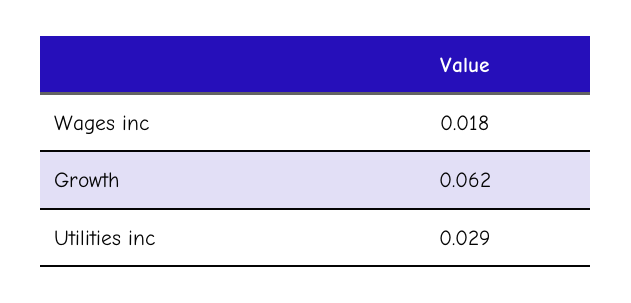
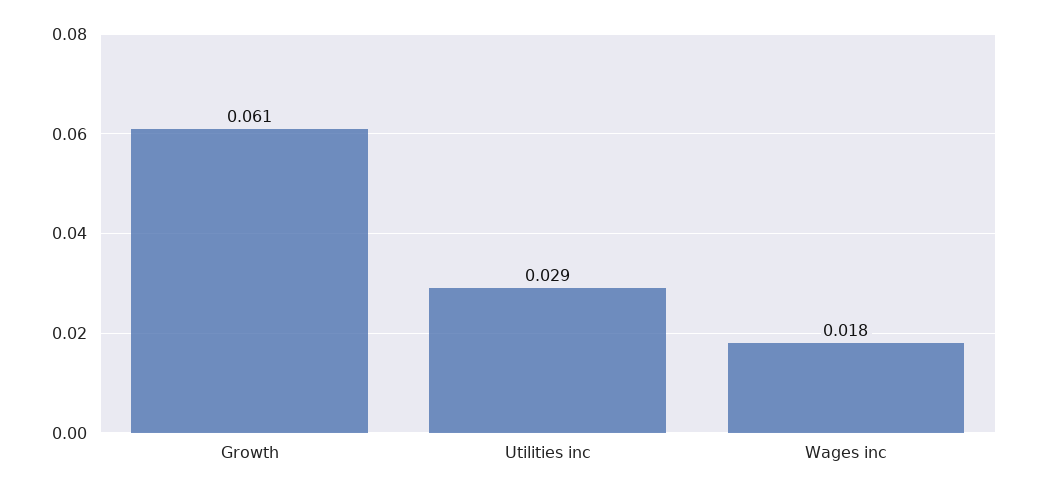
  {
    "Wages inc": 0.018,
-   "Growth": 0.062,
+   "Growth": 0.061,
    "Utilities inc": 0.029
  }

